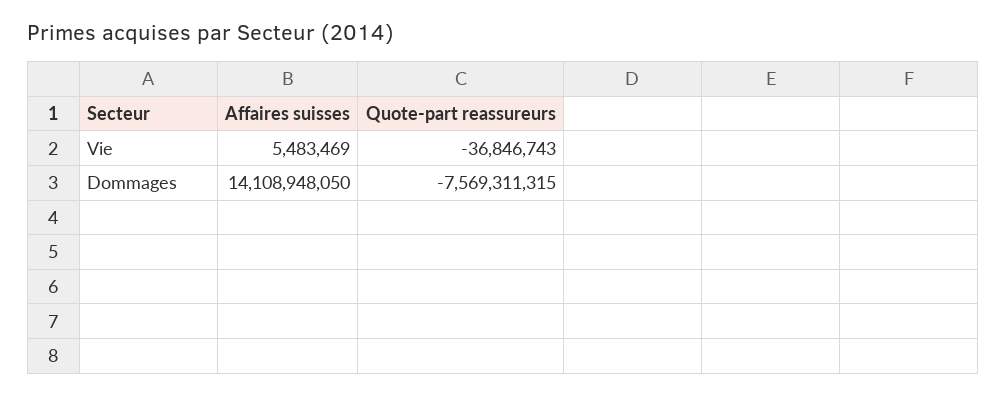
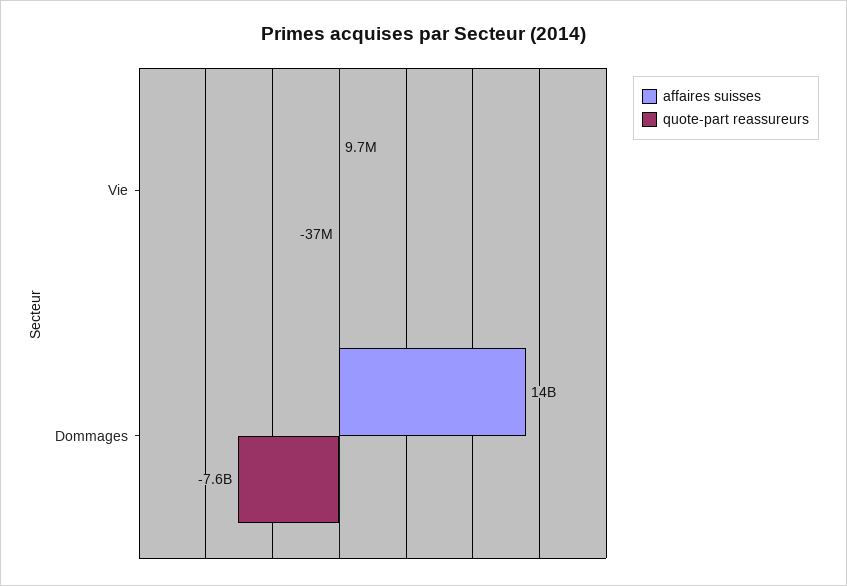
  {
    "Affaires suisses": {
-     "Vie": 5483469,
+     "Vie": 9700000,
      "Dommages": 14108948050
    },
    "Quote-part reassureurs": {
      "Vie": -36846743,
      "Dommages": -7569311315
    }
  }

